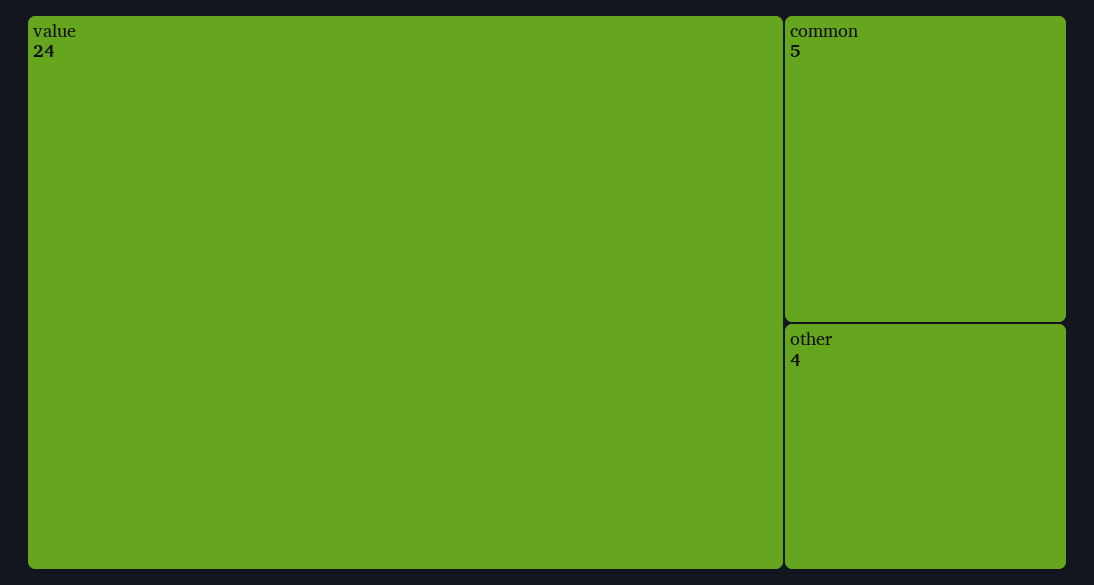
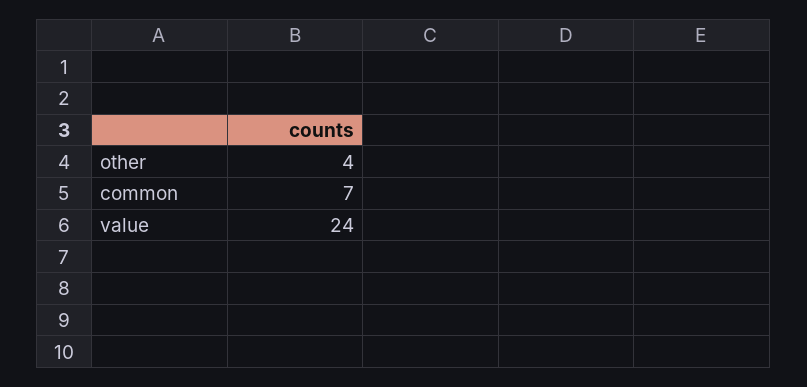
  {
    "value": 24,
-   "common": 5,
+   "common": 7,
    "other": 4
  }

